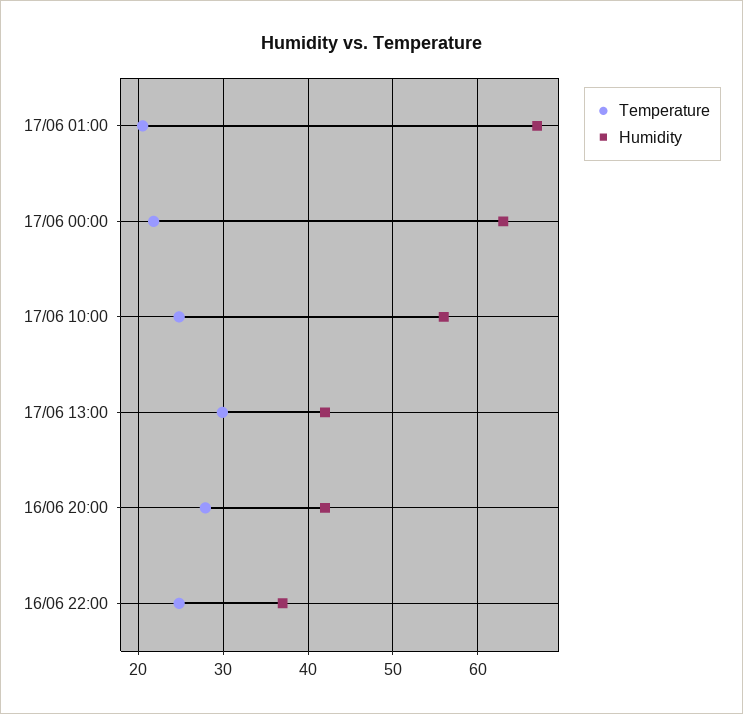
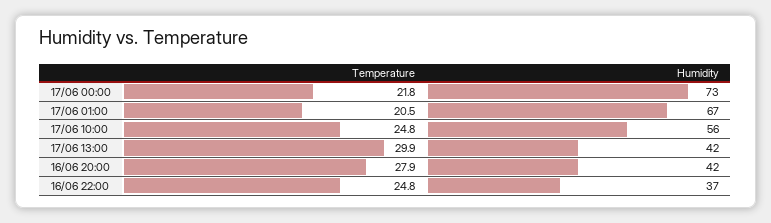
  {
    "Temperature": {
      "17/06 01:00": 20.5,
      "17/06 00:00": 21.8,
      "17/06 10:00": 24.8,
      "17/06 13:00": 29.9,
      "16/06 20:00": 27.9,
      "16/06 22:00": 24.8
    },
    "Humidity": {
      "17/06 01:00": 67,
-     "17/06 00:00": 63,
+     "17/06 00:00": 73,
      "17/06 10:00": 56,
      "17/06 13:00": 42,
      "16/06 20:00": 42,
      "16/06 22:00": 37
    }
  }

